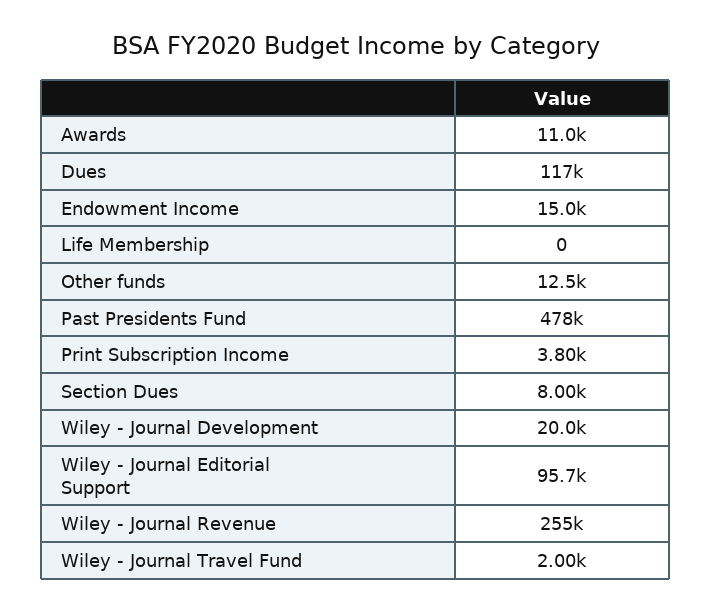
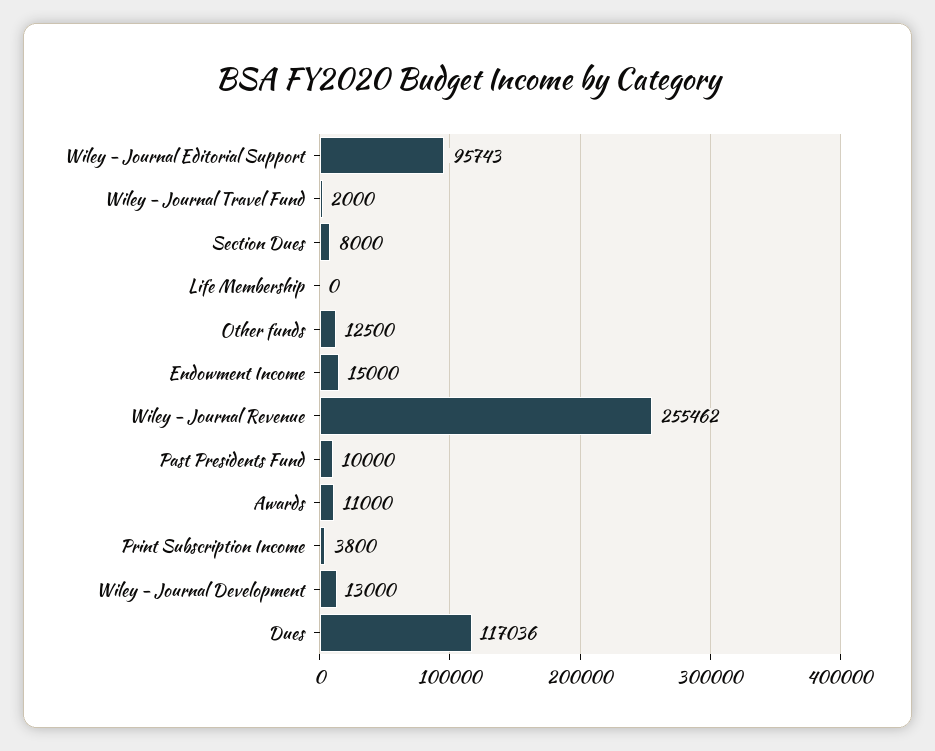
  {
    "Awards": 11000,
    "Dues": 117036,
    "Endowment Income": 15000,
    "Life Membership": 0,
    "Other funds": 12500,
-   "Past Presidents Fund": 478000,
+   "Past Presidents Fund": 10000,
    "Print Subscription Income": 3800,
    "Section Dues": 8000,
-   "Wiley - Journal Development": 20000,
+   "Wiley - Journal Development": 13000,
    "Wiley - Journal Editorial Support": 95743,
    "Wiley - Journal Revenue": 255462,
    "Wiley - Journal Travel Fund": 2000
  }

